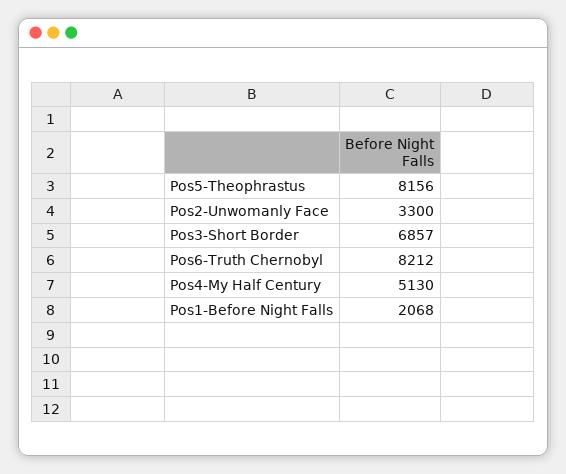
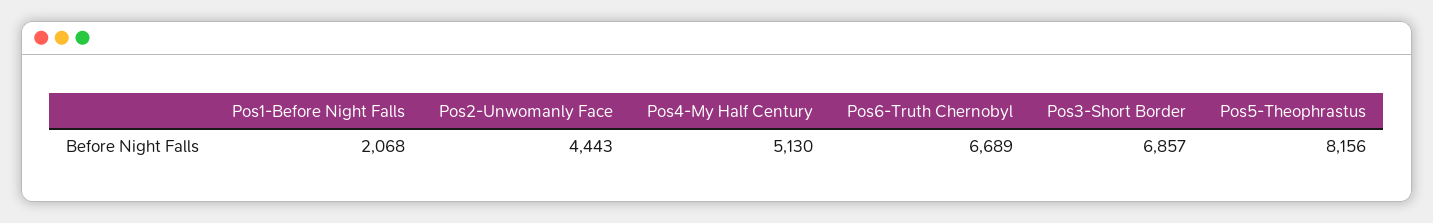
  {
    "Pos5-Theophrastus": 8156,
-   "Pos2-Unwomanly Face": 3300,
+   "Pos2-Unwomanly Face": 4443,
    "Pos3-Short Border": 6857,
-   "Pos6-Truth Chernobyl": 8212,
+   "Pos6-Truth Chernobyl": 6689,
    "Pos4-My Half Century": 5130,
    "Pos1-Before Night Falls": 2068
  }

